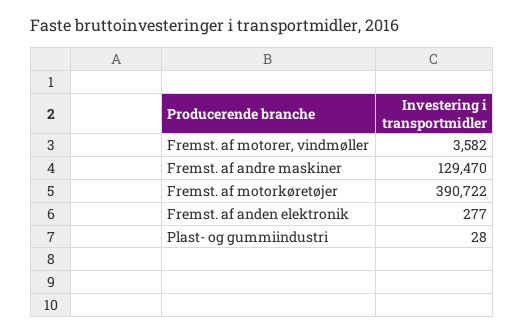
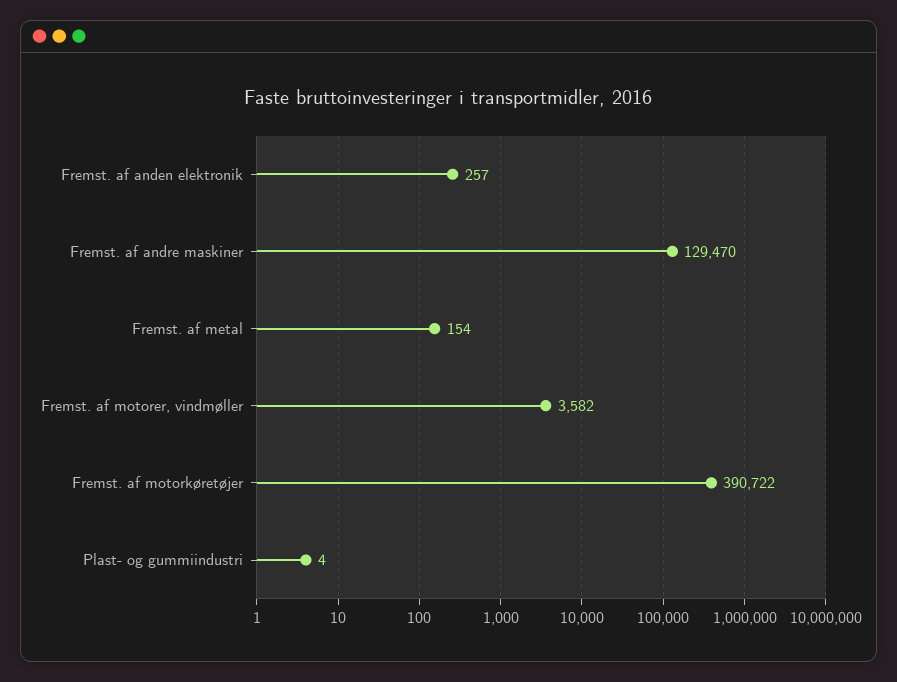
  {
    "Fremst. af motorer, vindmøller": 3582,
    "Fremst. af andre maskiner": 129470,
    "Fremst. af motorkøretøjer": 390722,
-   "Fremst. af anden elektronik": 277,
+   "Fremst. af anden elektronik": 257,
-   "Plast- og gummiindustri": 28
+   "Plast- og gummiindustri": 4,
+   "Fremst. af metal": 154
  }

